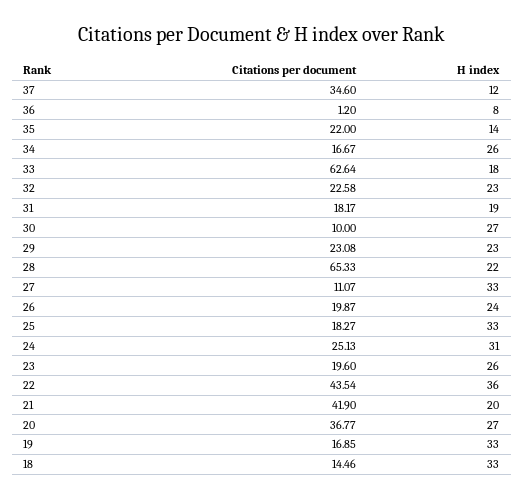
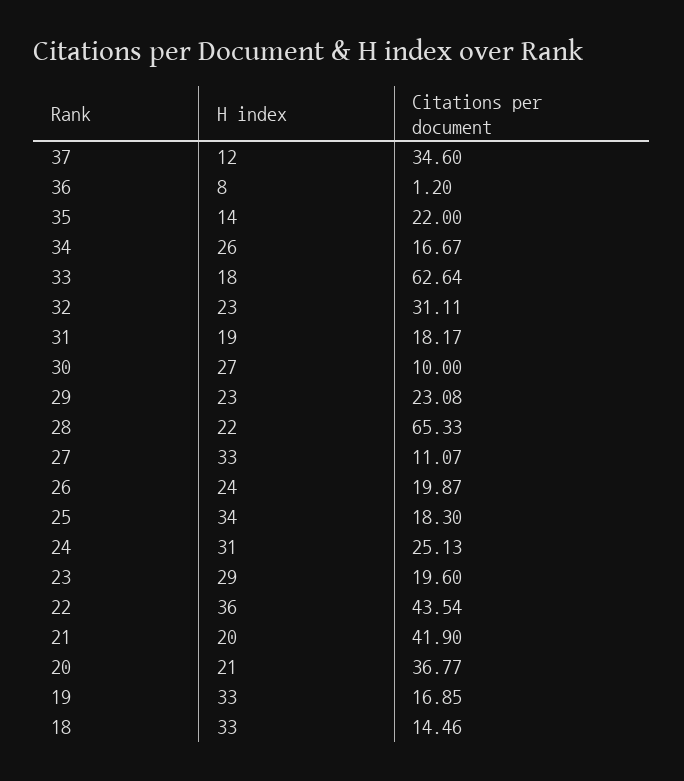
  {
    "Citations per document": {
      "37": 34.6,
      "36": 1.2,
      "35": 22,
      "34": 16.67,
      "33": 62.64,
-     "32": 22.58,
+     "32": 31.11,
      "31": 18.17,
      "30": 10,
      "29": 23.08,
      "28": 65.33,
      "27": 11.07,
      "26": 19.87,
-     "25": 18.27,
+     "25": 18.3,
      "24": 25.13,
      "23": 19.6,
      "22": 43.54,
      "21": 41.9,
      "20": 36.77,
      "19": 16.85,
      "18": 14.46
    },
    "H index": {
      "37": 12,
      "36": 8,
      "35": 14,
      "34": 26,
      "33": 18,
      "32": 23,
      "31": 19,
      "30": 27,
      "29": 23,
      "28": 22,
      "27": 33,
      "26": 24,
-     "25": 33,
+     "25": 34,
      "24": 31,
-     "23": 26,
+     "23": 29,
      "22": 36,
      "21": 20,
-     "20": 27,
+     "20": 21,
      "19": 33,
      "18": 33
    }
  }

